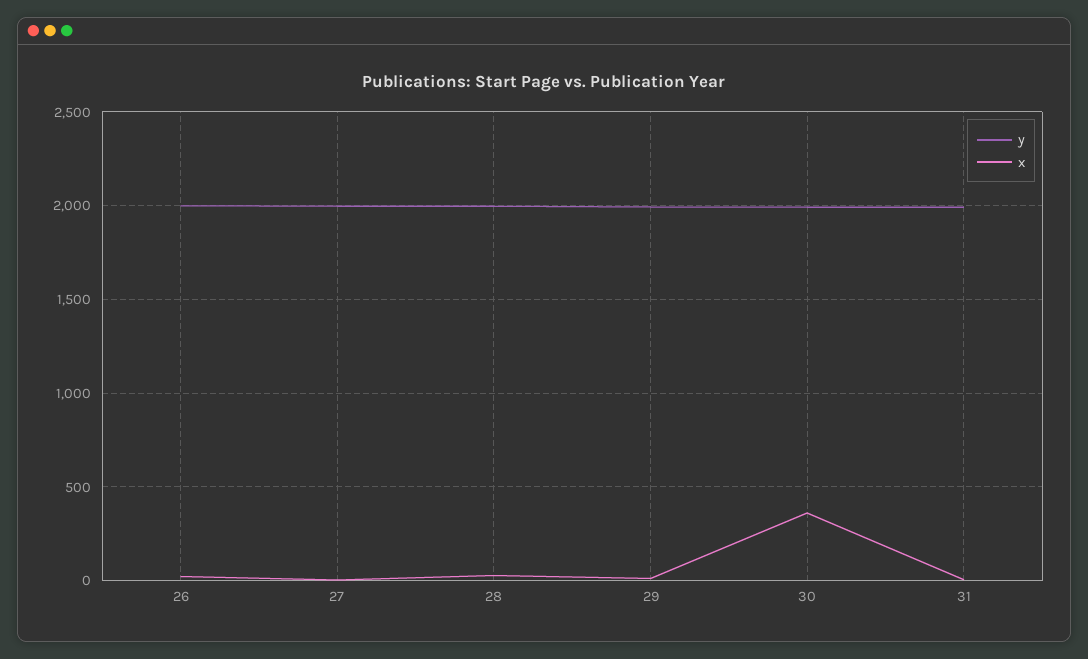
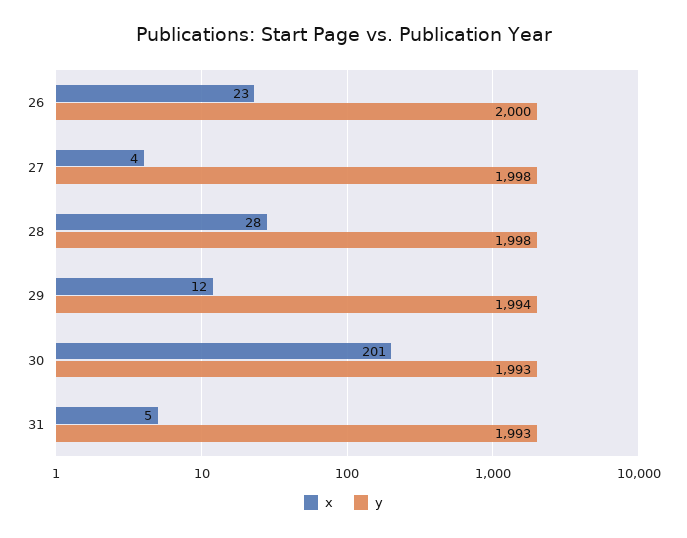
  {
    "y": {
      "26": 2000,
      "27": 1998,
      "28": 1998,
      "29": 1994,
      "30": 1993,
      "31": 1993
    },
    "x": {
      "26": 23,
      "27": 4,
      "28": 28,
      "29": 12,
-     "30": 350,
+     "30": 201,
      "31": 5
    }
  }

